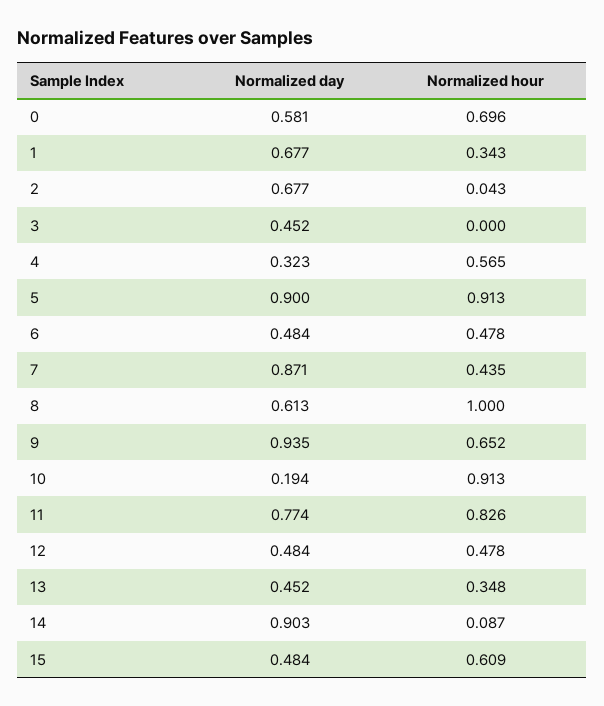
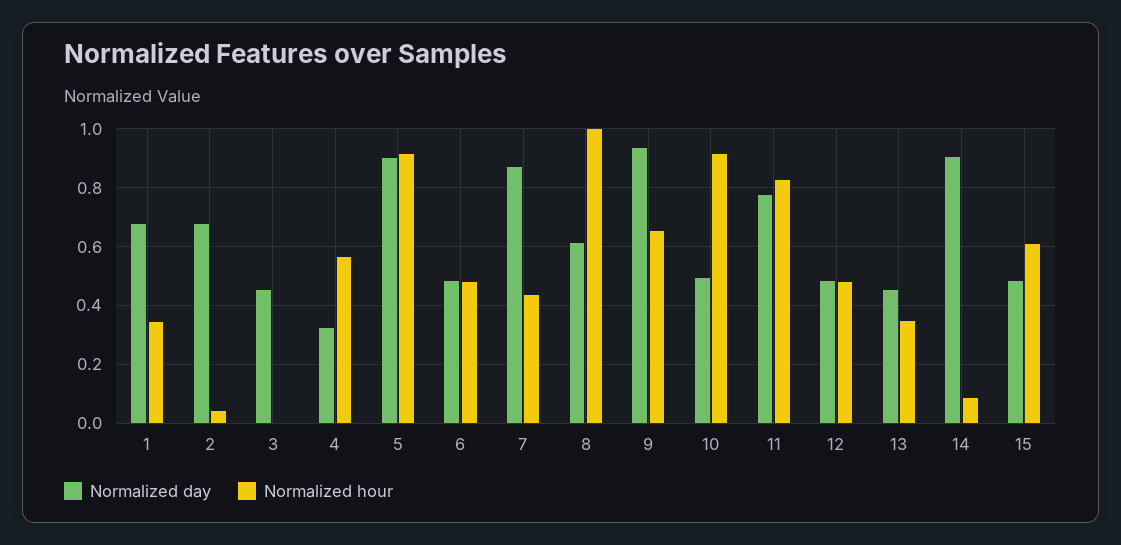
  {
    "Normalized day": {
-     "0": 0.581,
      "1": 0.677,
      "2": 0.677,
      "3": 0.452,
      "4": 0.323,
      "5": 0.9,
      "6": 0.484,
      "7": 0.871,
      "8": 0.613,
      "9": 0.935,
-     "10": 0.194,
+     "10": 0.5,
      "11": 0.774,
      "12": 0.484,
      "13": 0.452,
      "14": 0.903,
      "15": 0.484
    },
    "Normalized hour": {
-     "0": 0.696,
      "1": 0.343,
      "2": 0.043,
      "3": 0,
      "4": 0.565,
      "5": 0.913,
      "6": 0.478,
      "7": 0.435,
      "8": 1,
      "9": 0.652,
      "10": 0.913,
      "11": 0.826,
      "12": 0.478,
      "13": 0.348,
      "14": 0.087,
      "15": 0.609
    }
  }

